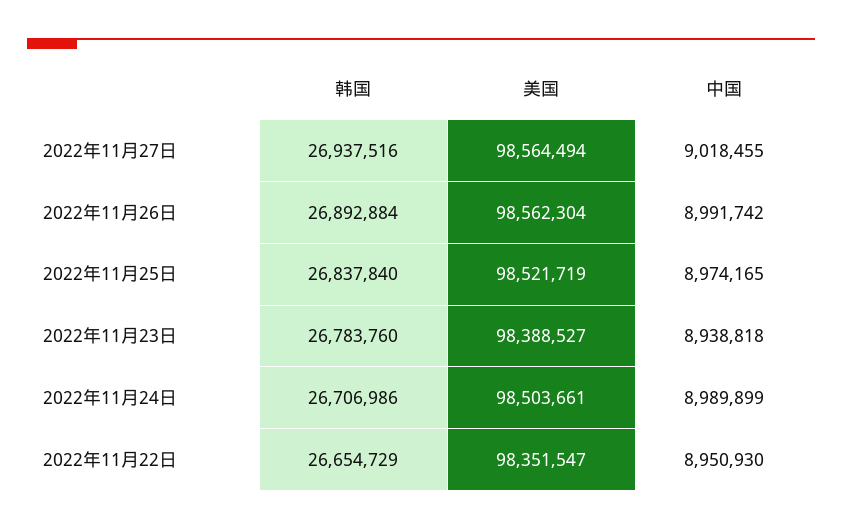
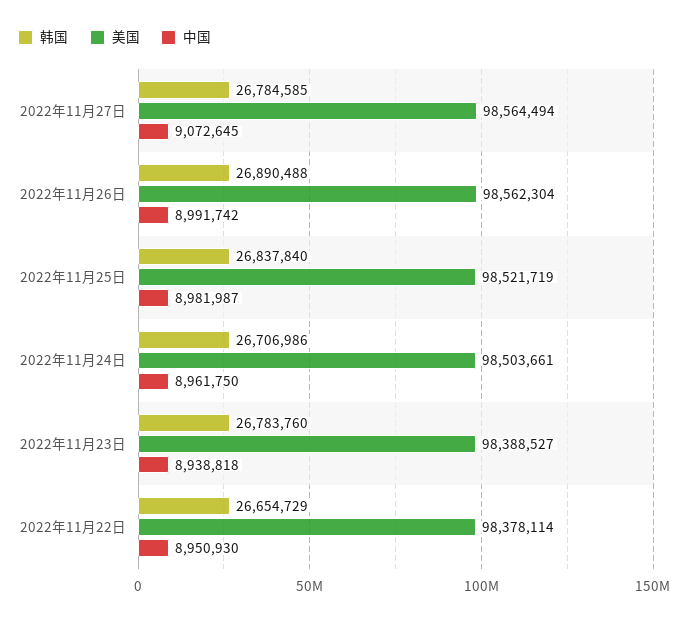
  {
    "韩国": {
-     "2022年11月27日": 26937516,
+     "2022年11月27日": 26784585,
-     "2022年11月26日": 26892884,
+     "2022年11月26日": 26890488,
      "2022年11月25日": 26837840,
      "2022年11月23日": 26783760,
      "2022年11月24日": 26706986,
      "2022年11月22日": 26654729
    },
    "美国": {
      "2022年11月27日": 98564494,
      "2022年11月26日": 98562304,
      "2022年11月25日": 98521719,
      "2022年11月23日": 98388527,
      "2022年11月24日": 98503661,
-     "2022年11月22日": 98351547
+     "2022年11月22日": 98378114
    },
    "中国": {
-     "2022年11月27日": 9018455,
+     "2022年11月27日": 9072645,
      "2022年11月26日": 8991742,
-     "2022年11月25日": 8974165,
+     "2022年11月25日": 8981987,
      "2022年11月23日": 8938818,
-     "2022年11月24日": 8989899,
+     "2022年11月24日": 8961750,
      "2022年11月22日": 8950930
    }
  }

